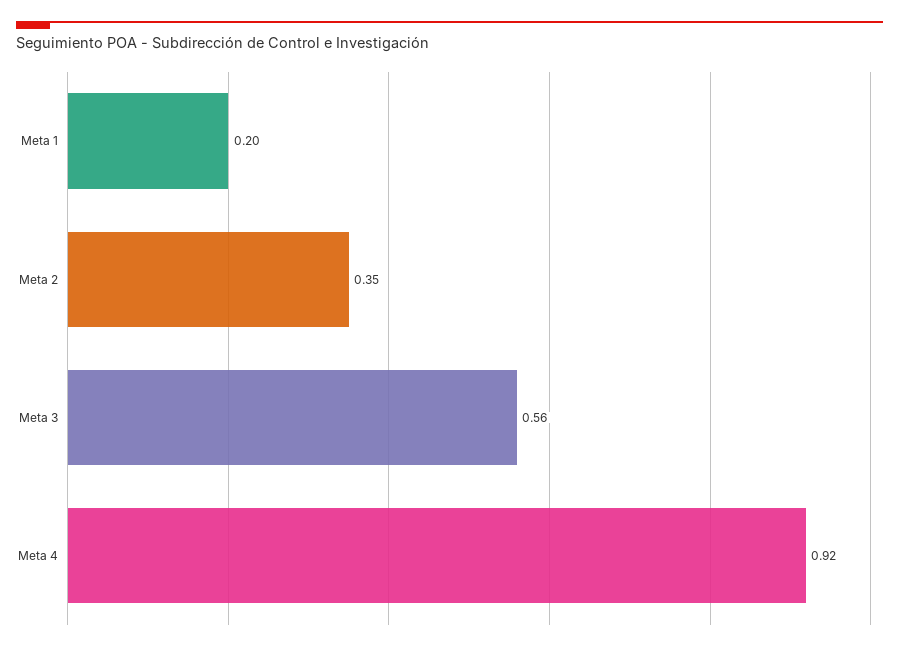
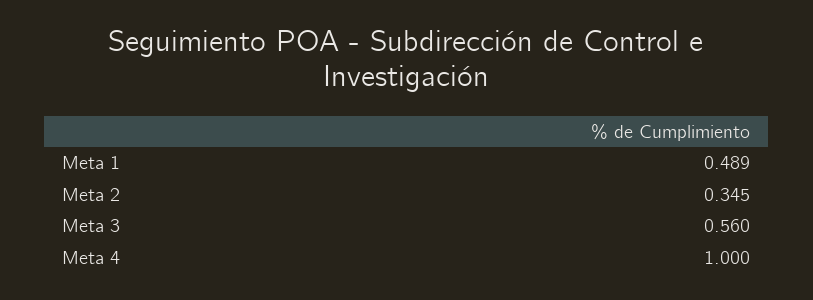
  {
-   "Meta 1": 0.2,
+   "Meta 1": 0.489,
    "Meta 2": 0.345,
    "Meta 3": 0.56,
-   "Meta 4": 0.92
+   "Meta 4": 1
  }

